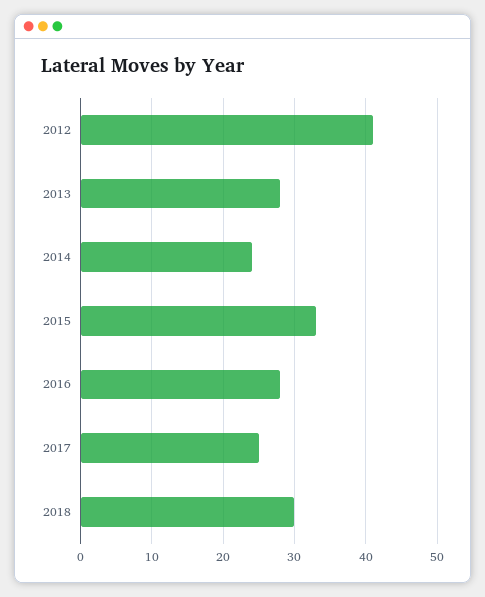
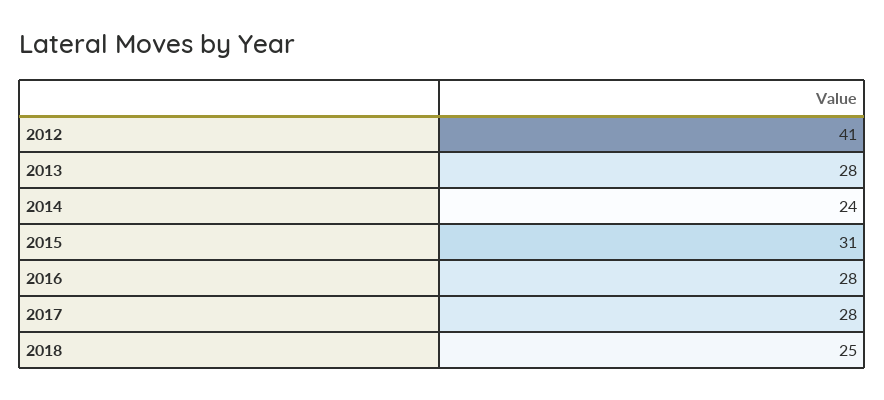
  {
    "2012": 41,
    "2013": 28,
    "2014": 24,
-   "2015": 33,
+   "2015": 31,
    "2016": 28,
-   "2017": 25,
+   "2017": 28,
-   "2018": 30
+   "2018": 25
  }

